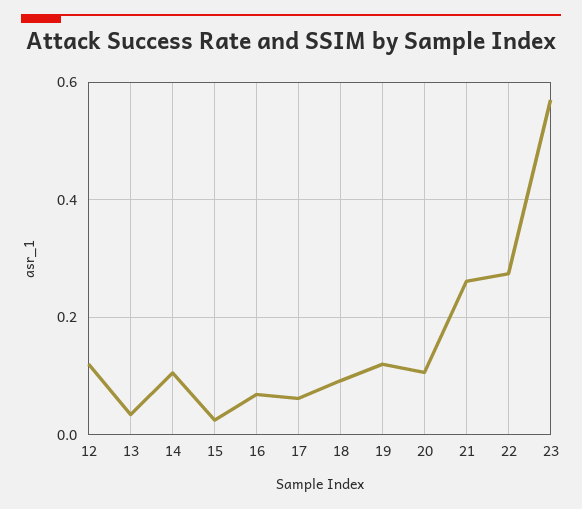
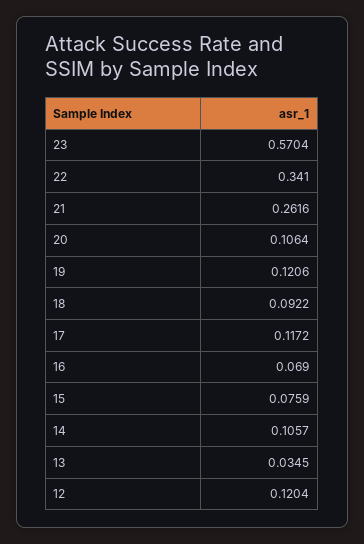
  {
    "12": 0.1204,
    "13": 0.0345,
    "14": 0.1057,
-   "15": 0.02,
+   "15": 0.0759,
    "16": 0.069,
-   "17": 0.06,
+   "17": 0.1172,
    "18": 0.0922,
    "19": 0.1206,
    "20": 0.1064,
    "21": 0.2616,
-   "22": 0.28,
+   "22": 0.341,
    "23": 0.5704
  }

